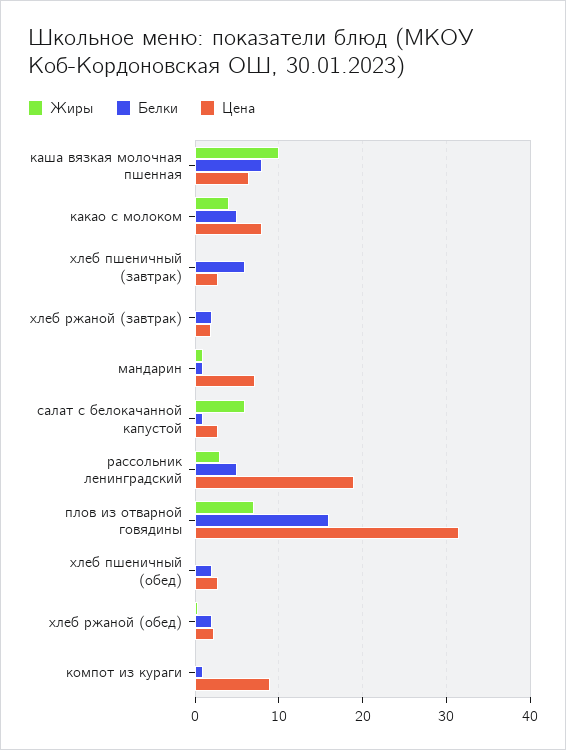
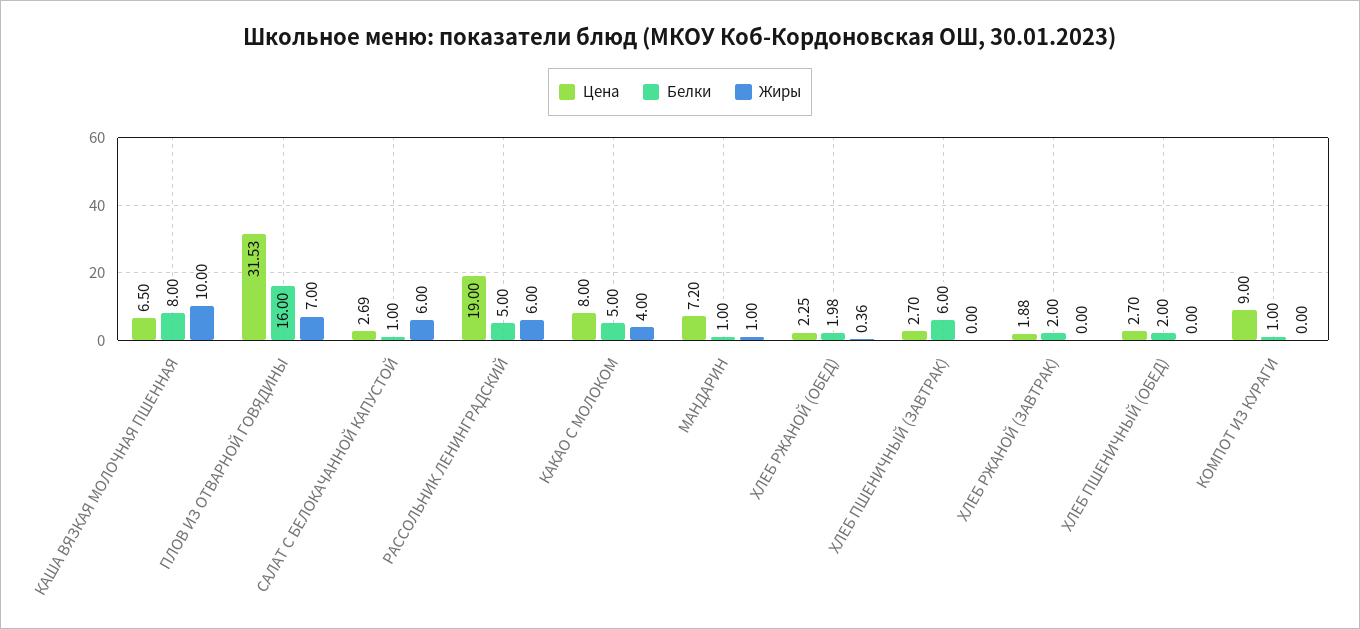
  {
    "Жиры": {
      "каша вязкая молочная пшенная": 10,
      "какао с молоком": 4,
      "хлеб пшеничный (завтрак)": 0,
      "хлеб ржаной (завтрак)": 0,
      "мандарин": 1,
      "салат с белокачанной капустой": 6,
-     "рассольник ленинградский": 3,
+     "рассольник ленинградский": 6,
      "плов из отварной говядины": 7,
      "хлеб пшеничный (обед)": 0,
      "хлеб ржаной (обед)": 0.36,
      "компот из кураги": 0
    },
    "Белки": {
      "каша вязкая молочная пшенная": 8,
      "какао с молоком": 5,
      "хлеб пшеничный (завтрак)": 6,
      "хлеб ржаной (завтрак)": 2,
      "мандарин": 1,
      "салат с белокачанной капустой": 1,
      "рассольник ленинградский": 5,
      "плов из отварной говядины": 16,
      "хлеб пшеничный (обед)": 2,
      "хлеб ржаной (обед)": 1.98,
      "компот из кураги": 1
    },
    "Цена": {
      "каша вязкая молочная пшенная": 6.5,
      "какао с молоком": 8,
      "хлеб пшеничный (завтрак)": 2.7,
      "хлеб ржаной (завтрак)": 1.88,
      "мандарин": 7.2,
      "салат с белокачанной капустой": 2.69,
      "рассольник ленинградский": 19,
      "плов из отварной говядины": 31.53,
      "хлеб пшеничный (обед)": 2.7,
      "хлеб ржаной (обед)": 2.25,
      "компот из кураги": 9
    }
  }

